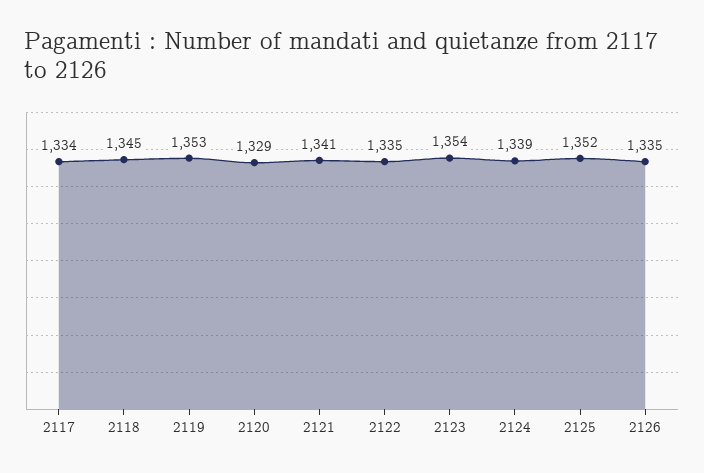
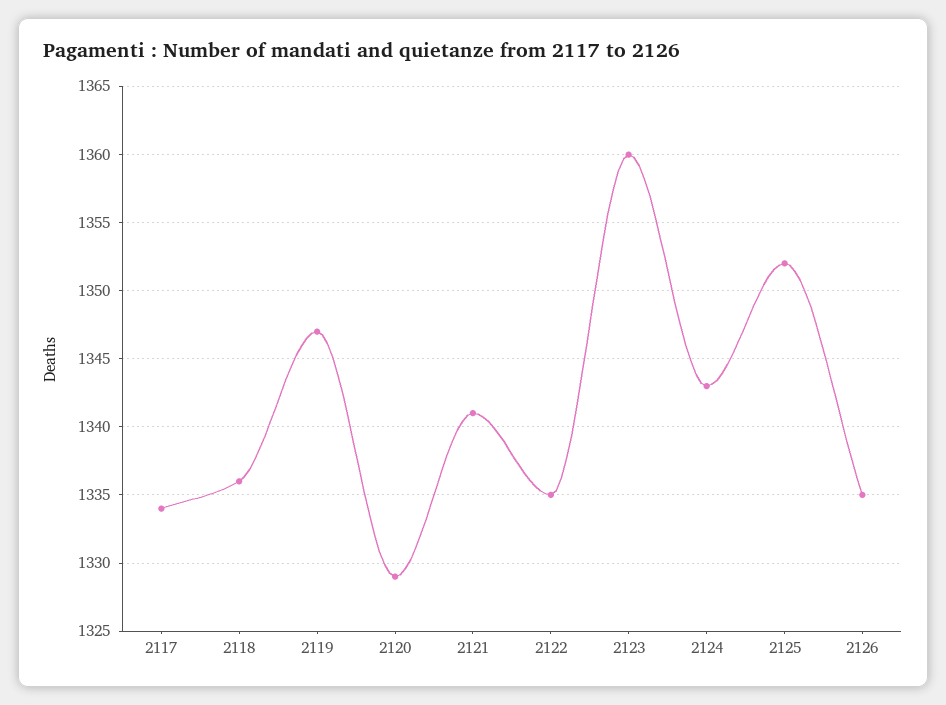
  {
    "2117": 1334,
-   "2118": 1345,
+   "2118": 1336,
-   "2119": 1353,
+   "2119": 1347,
    "2120": 1329,
    "2121": 1341,
    "2122": 1335,
-   "2123": 1354,
+   "2123": 1360,
-   "2124": 1339,
+   "2124": 1343,
    "2125": 1352,
    "2126": 1335
  }

